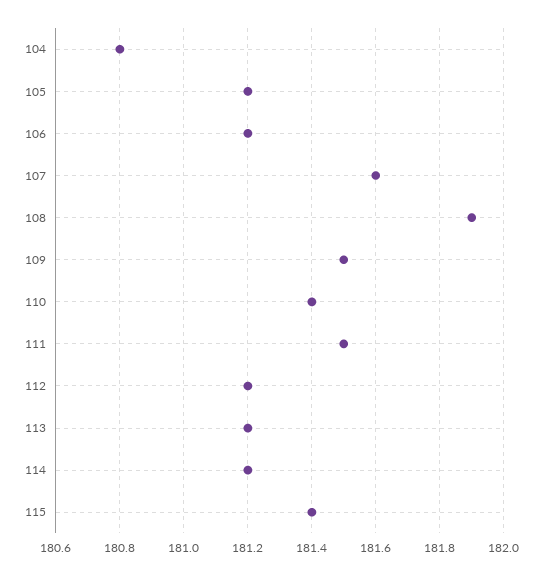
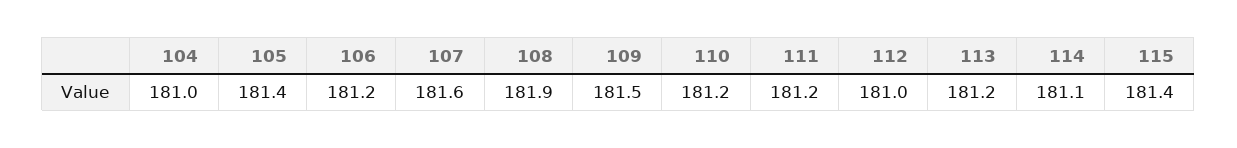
  {
-   "104": 180.8,
+   "104": 181,
-   "105": 181.2,
+   "105": 181.4,
    "106": 181.2,
    "107": 181.6,
    "108": 181.9,
    "109": 181.5,
-   "110": 181.4,
+   "110": 181.2,
-   "111": 181.5,
+   "111": 181.2,
-   "112": 181.2,
+   "112": 181,
    "113": 181.2,
-   "114": 181.2,
+   "114": 181.1,
    "115": 181.4
  }

